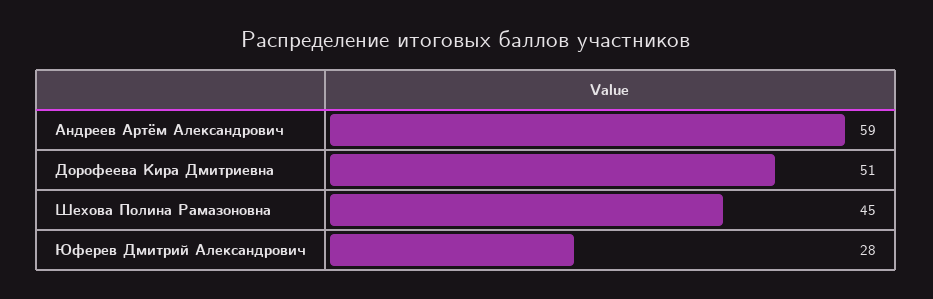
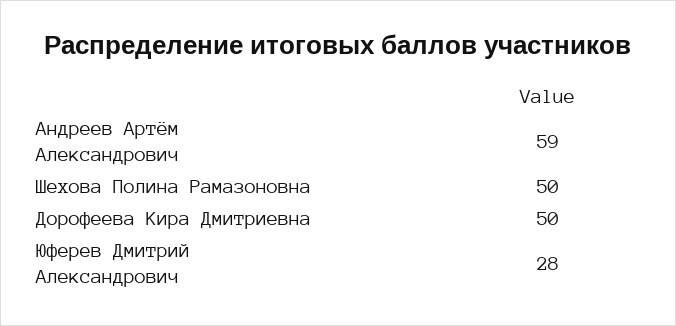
  {
    "Андреев Артём Александрович": 59,
-   "Дорофеева Кира Дмитриевна": 51,
+   "Дорофеева Кира Дмитриевна": 50,
-   "Шехова Полина Рамазоновна": 45,
+   "Шехова Полина Рамазоновна": 50,
    "Юферев Дмитрий Александрович": 28
  }

